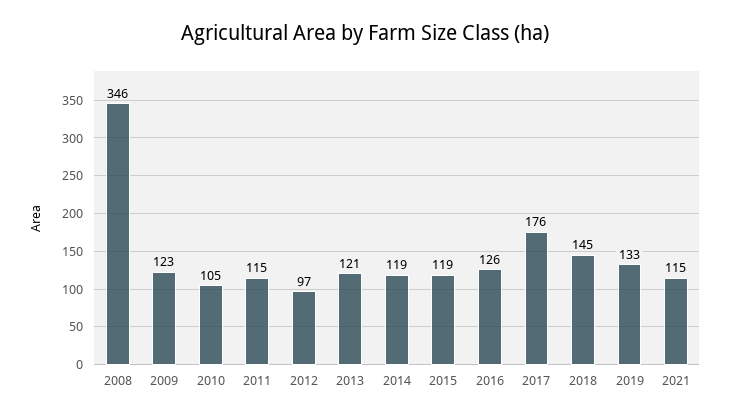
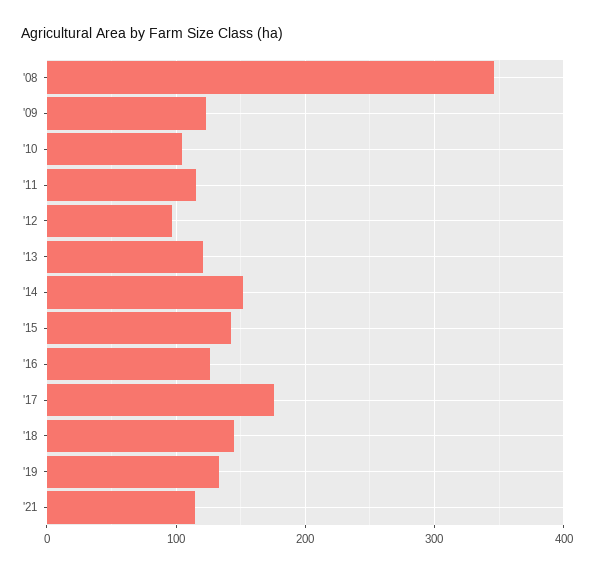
  {
    "2008": 346,
    "2009": 123,
    "2010": 105,
    "2011": 115,
    "2012": 97,
    "2013": 121,
-   "2014": 119,
+   "2014": 150,
-   "2015": 119,
+   "2015": 140,
    "2016": 126,
    "2017": 176,
    "2018": 145,
    "2019": 133,
    "2021": 115
  }

